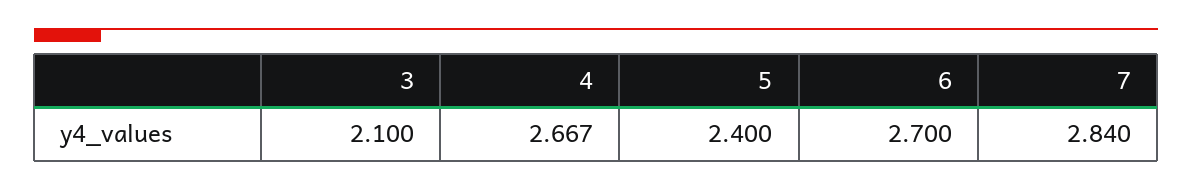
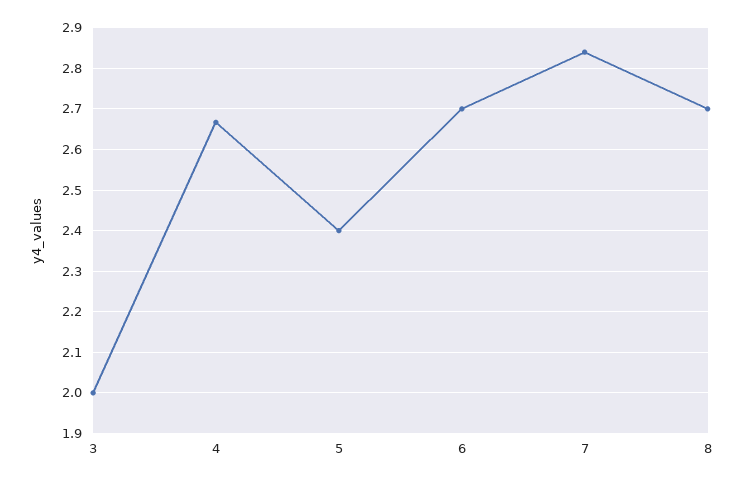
  {
-   "3": 2.1,
+   "3": 2,
    "4": 2.667,
    "5": 2.4,
    "6": 2.7,
-   "7": 2.84
+   "7": 2.84,
+   "8": 2.7
  }

